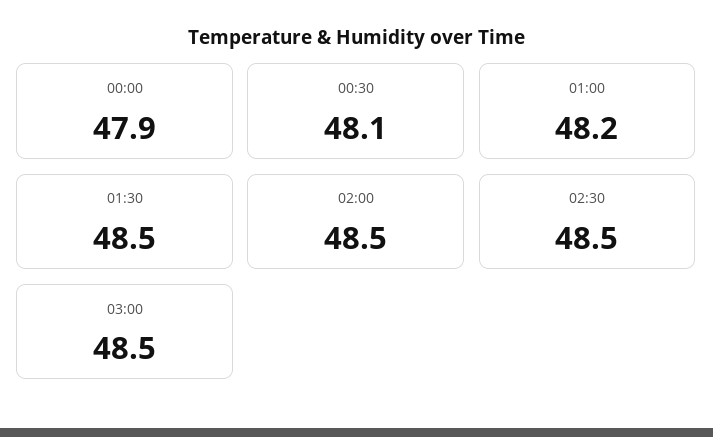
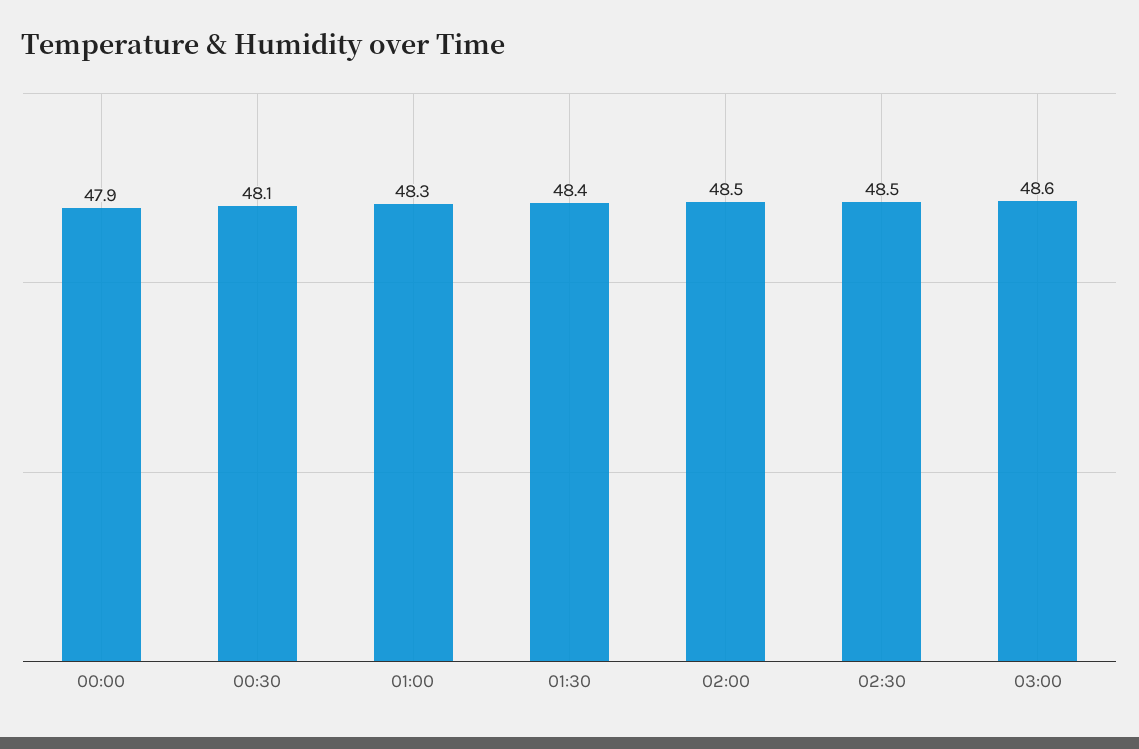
  {
    "00:00": 47.9,
    "00:30": 48.1,
-   "01:00": 48.2,
+   "01:00": 48.3,
-   "01:30": 48.5,
+   "01:30": 48.4,
    "02:00": 48.5,
    "02:30": 48.5,
-   "03:00": 48.5
+   "03:00": 48.6
  }

